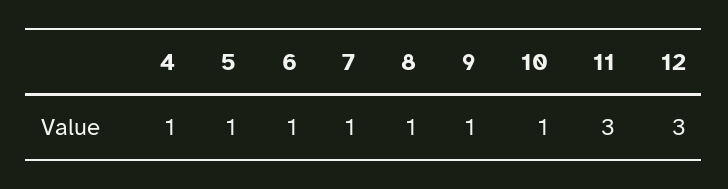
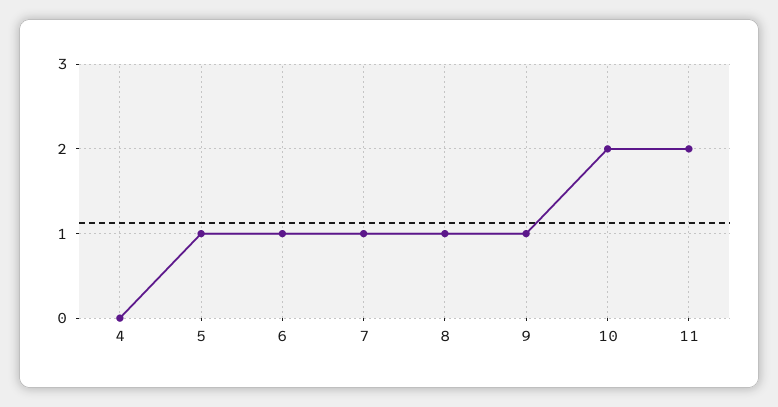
  {
-   "4": 1,
+   "4": 0,
    "5": 1,
    "6": 1,
    "7": 1,
    "8": 1,
    "9": 1,
-   "10": 1,
+   "10": 2,
-   "11": 3,
+   "11": 2
-   "12": 3
  }

